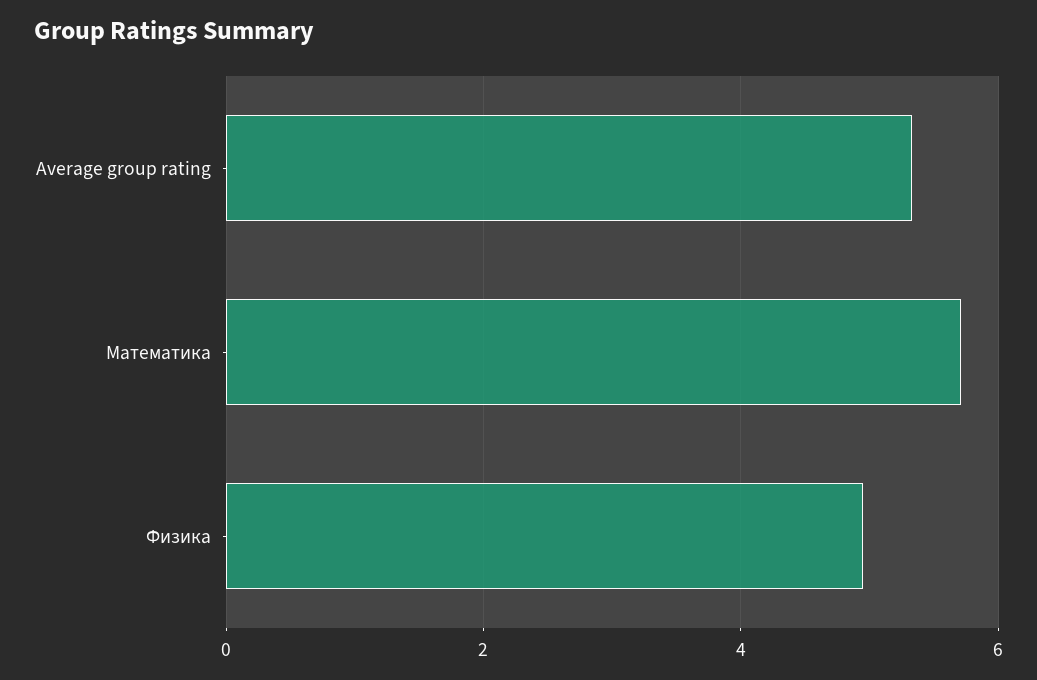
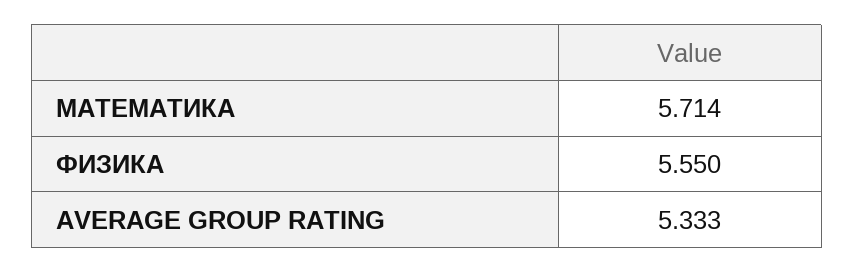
  {
    "Average group rating": 5.333,
    "Математика": 5.714,
-   "Физика": 5
+   "Физика": 5.55
  }

